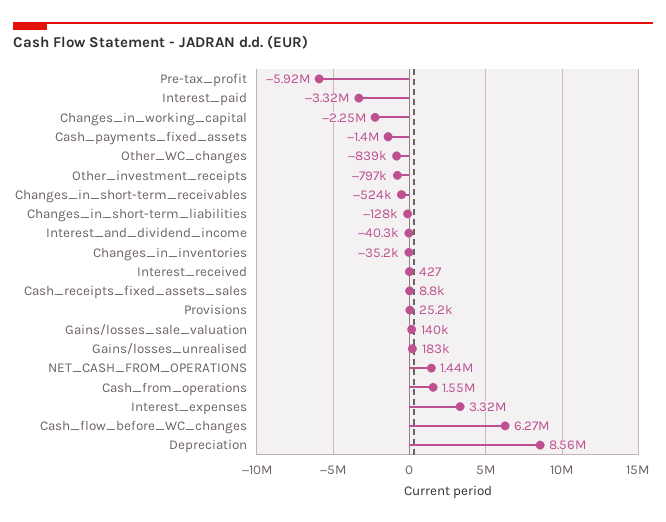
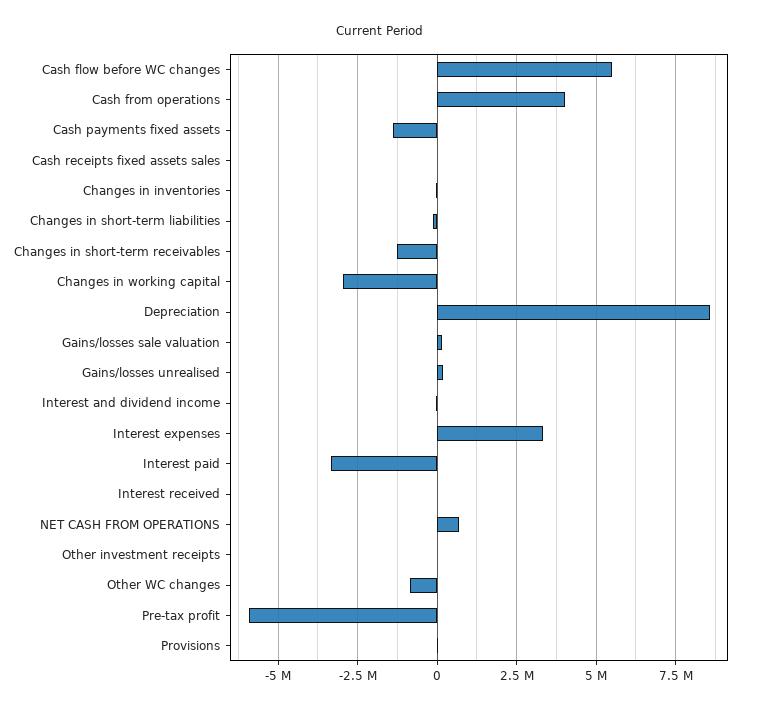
  {
    "Pre-tax_profit": -5920000,
    "Interest_paid": -3320000,
-   "Changes_in_working_capital": -2250000,
+   "Changes_in_working_capital": -3000000,
    "Cash_payments_fixed_assets": -1400000,
    "Other_WC_changes": -839000,
-   "Other_investment_receipts": -797000,
+   "Other_investment_receipts": 0,
-   "Changes_in_short-term_receivables": -524000,
+   "Changes_in_short-term_receivables": -1250000,
    "Changes_in_short-term_liabilities": -128000,
    "Interest_and_dividend_income": -40300,
    "Changes_in_inventories": -35200,
    "Interest_received": 427,
    "Cash_receipts_fixed_assets_sales": 8800,
    "Provisions": 25200,
    "Gains/losses_sale_valuation": 140000,
    "Gains/losses_unrealised": 183000,
-   "NET_CASH_FROM_OPERATIONS": 1440000,
+   "NET_CASH_FROM_OPERATIONS": 750000,
-   "Cash_from_operations": 1550000,
+   "Cash_from_operations": 4000000,
    "Interest_expenses": 3320000,
-   "Cash_flow_before_WC_changes": 6270000,
+   "Cash_flow_before_WC_changes": 5500000,
    "Depreciation": 8560000
  }

